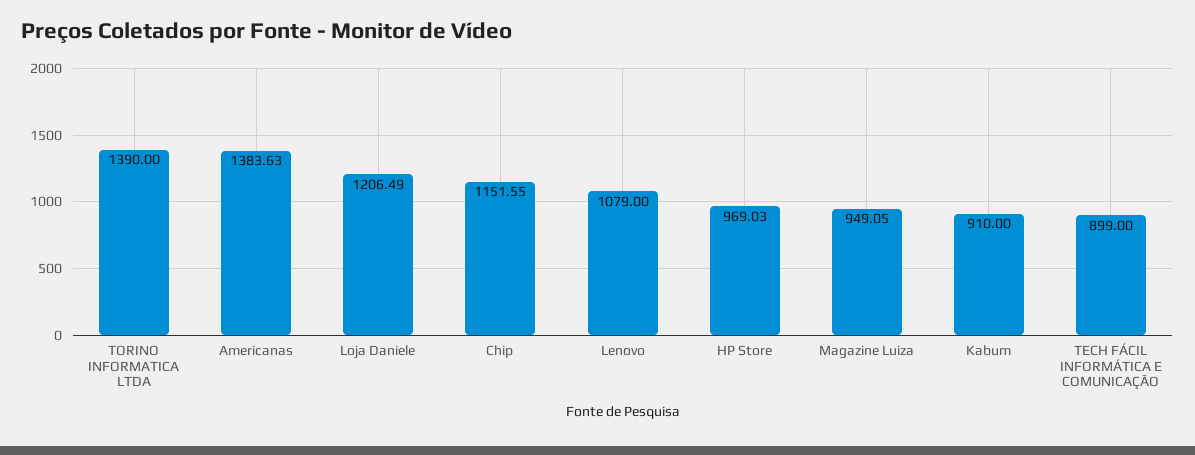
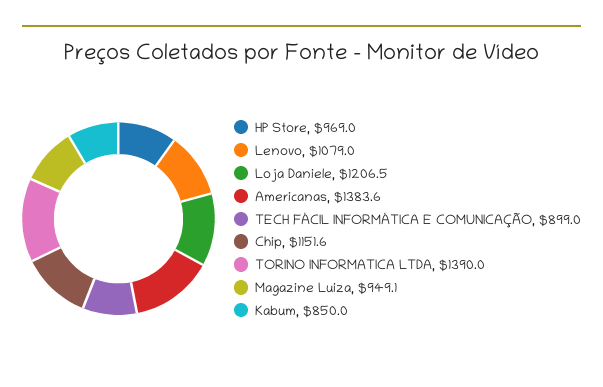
  {
    "TORINO INFORMATICA LTDA": 1390,
    "Americanas": 1383.63,
    "Loja Daniele": 1206.49,
    "Chip": 1151.55,
    "Lenovo": 1079,
    "HP Store": 969.03,
    "Magazine Luiza": 949.05,
-   "Kabum": 910,
+   "Kabum": 850,
    "TECH FÁCIL INFORMÁTICA E COMUNICAÇÃO": 899
  }

